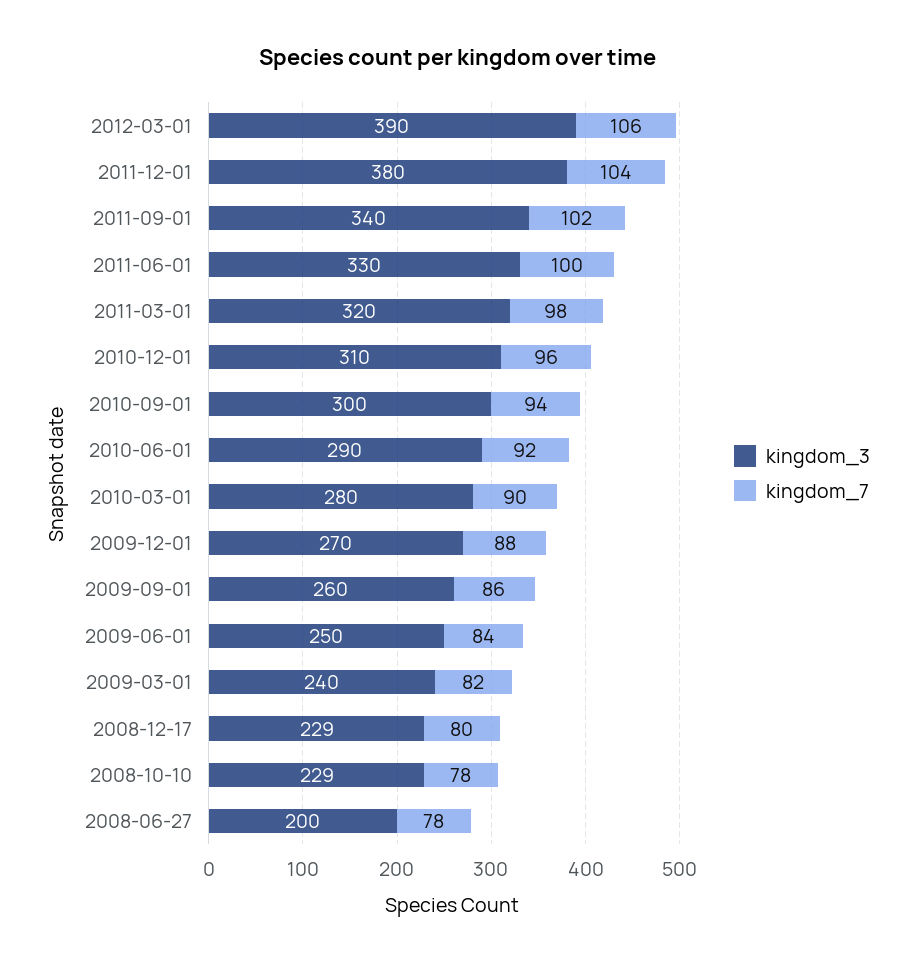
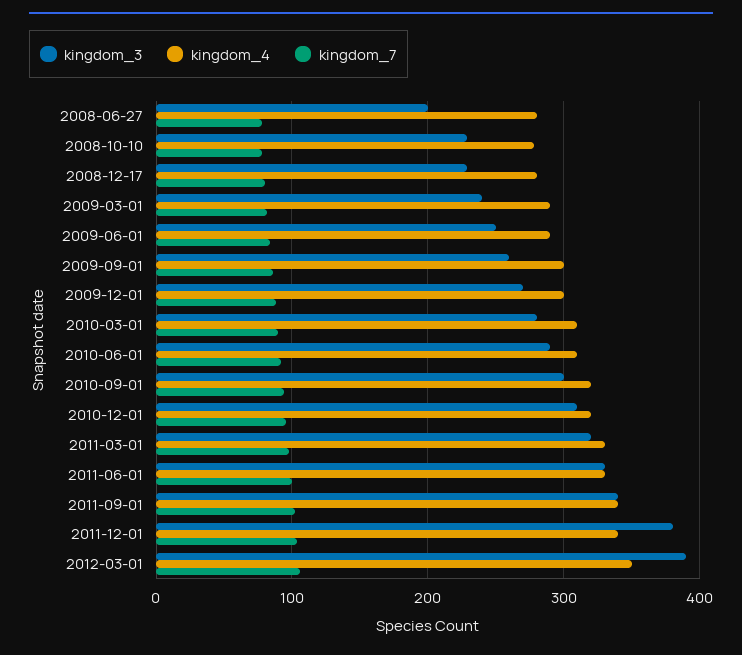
  {
    "kingdom_3": {
      "2012-03-01": 390,
      "2011-12-01": 380,
      "2011-09-01": 340,
      "2011-06-01": 330,
      "2011-03-01": 320,
      "2010-12-01": 310,
      "2010-09-01": 300,
      "2010-06-01": 290,
      "2010-03-01": 280,
      "2009-12-01": 270,
      "2009-09-01": 260,
      "2009-06-01": 250,
      "2009-03-01": 240,
      "2008-12-17": 229,
      "2008-10-10": 229,
      "2008-06-27": 200
    },
    "kingdom_7": {
      "2012-03-01": 106,
      "2011-12-01": 104,
      "2011-09-01": 102,
      "2011-06-01": 100,
      "2011-03-01": 98,
      "2010-12-01": 96,
      "2010-09-01": 94,
      "2010-06-01": 92,
      "2010-03-01": 90,
      "2009-12-01": 88,
      "2009-09-01": 86,
      "2009-06-01": 84,
      "2009-03-01": 82,
      "2008-12-17": 80,
      "2008-10-10": 78,
      "2008-06-27": 78
-   }
+   },
+   "kingdom_4": {
+     "2008-06-27": 280,
+     "2008-10-10": 280,
+     "2008-12-17": 280,
+     "2009-03-01": 290,
+     "2009-06-01": 290,
+     "2009-09-01": 300,
+     "2009-12-01": 300,
+     "2010-03-01": 310,
+     "2010-06-01": 310,
+     "2010-09-01": 320,
+     "2010-12-01": 320,
+     "2011-03-01": 330,
+     "2011-06-01": 330,
+     "2011-09-01": 340,
+     "2011-12-01": 340,
+     "2012-03-01": 350
+   }
  }

